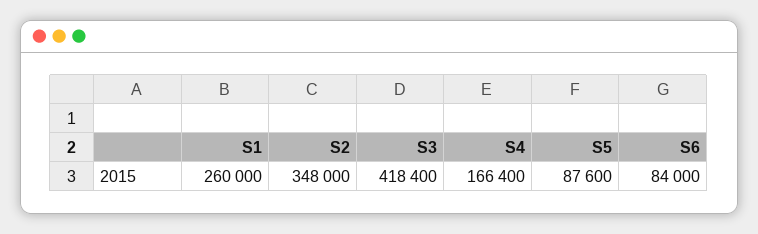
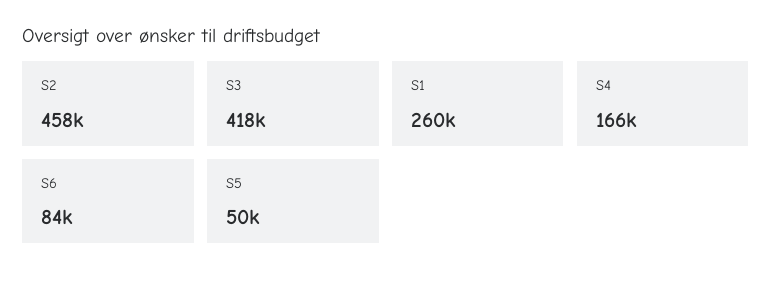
  {
    "S1": 260000,
-   "S2": 348000,
+   "S2": 458000,
    "S3": 418400,
    "S4": 166400,
-   "S5": 87600,
+   "S5": 50000,
    "S6": 84000
  }

